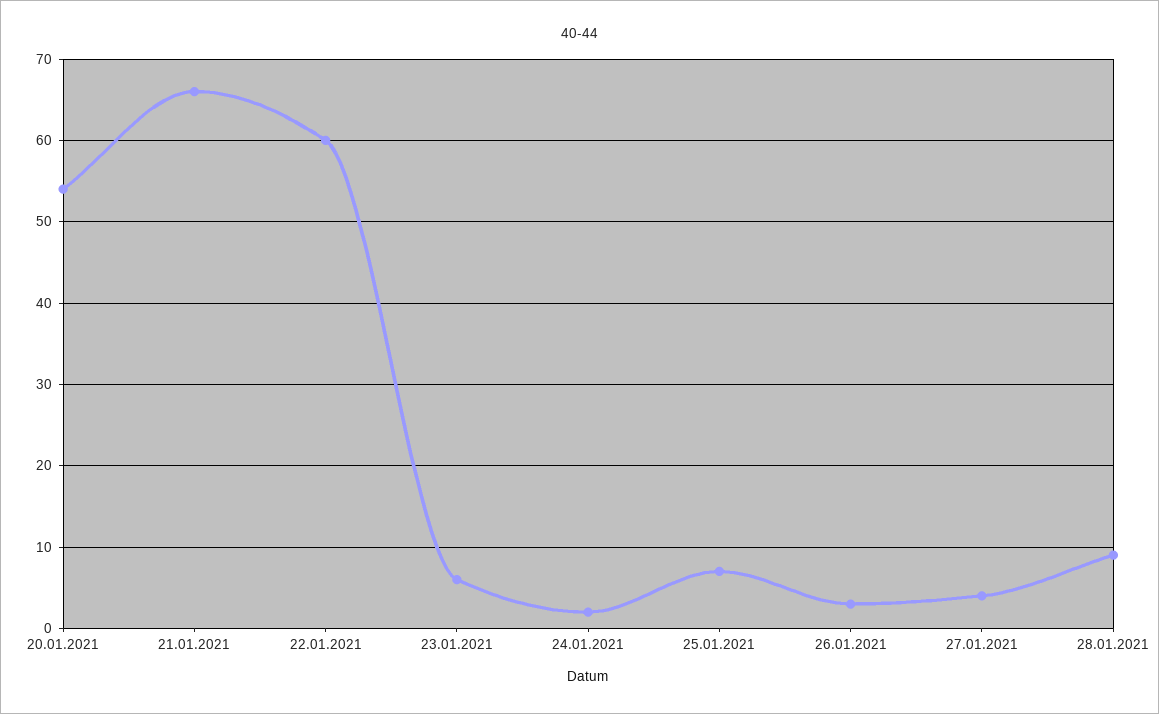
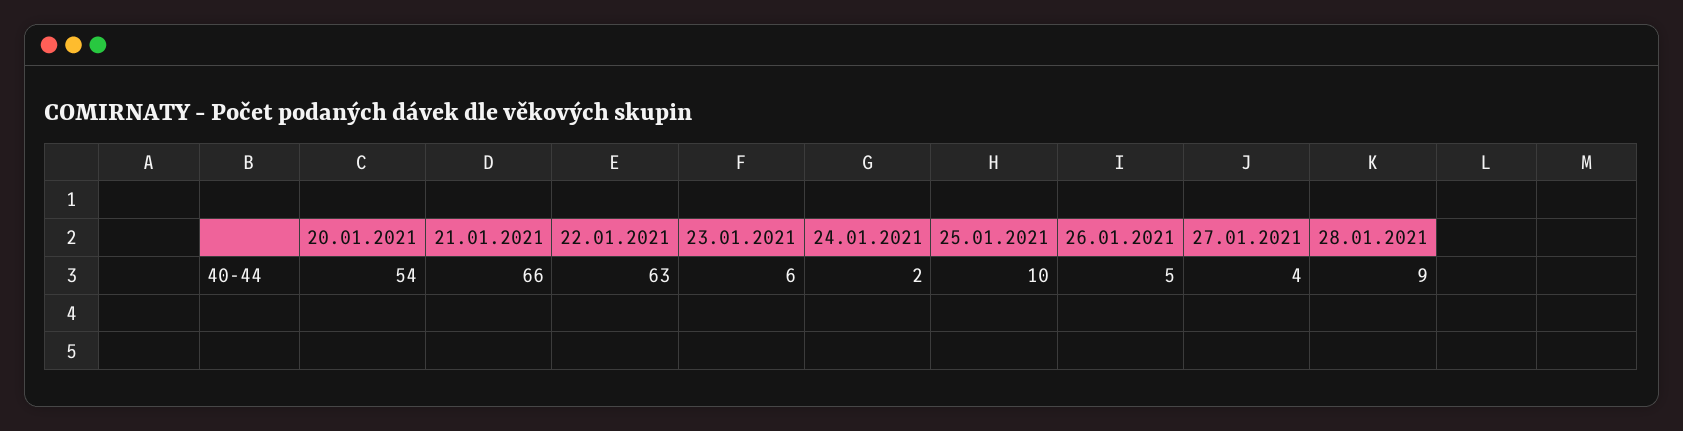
  {
    "20.01.2021": 54,
    "21.01.2021": 66,
-   "22.01.2021": 60,
+   "22.01.2021": 63,
    "23.01.2021": 6,
    "24.01.2021": 2,
-   "25.01.2021": 7,
+   "25.01.2021": 10,
-   "26.01.2021": 3,
+   "26.01.2021": 5,
    "27.01.2021": 4,
    "28.01.2021": 9
  }

